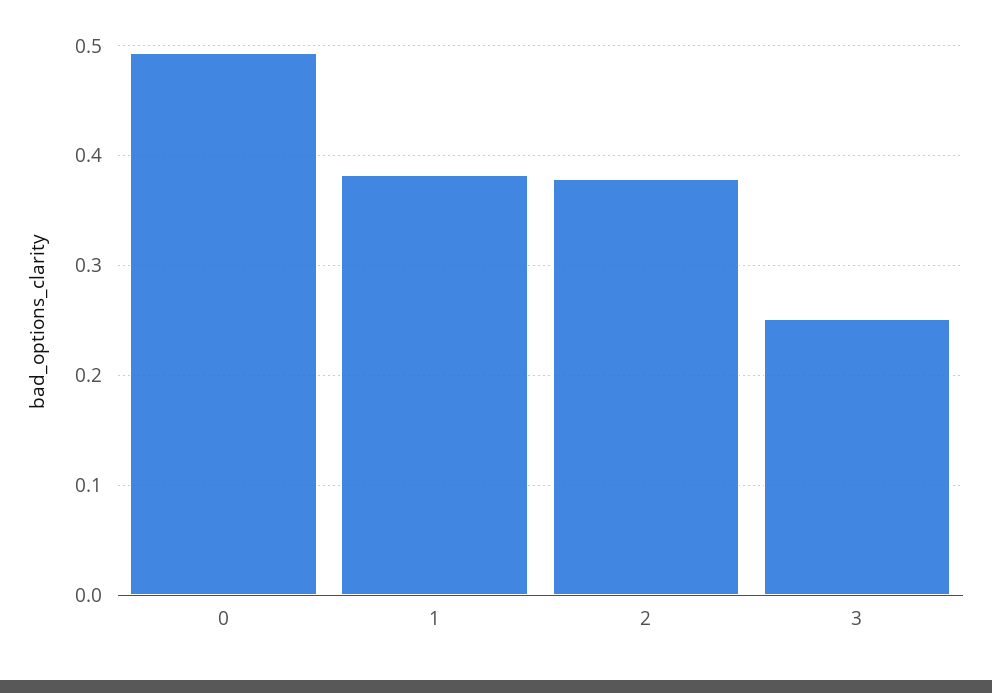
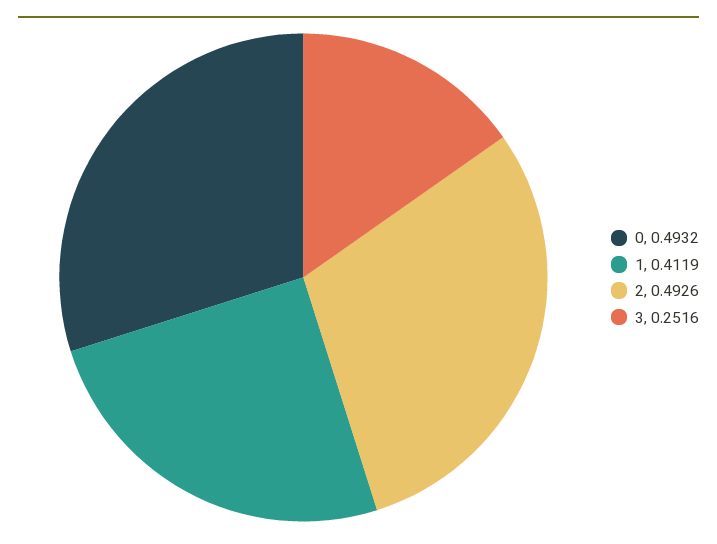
  {
    "0": 0.4932,
-   "1": 0.38,
+   "1": 0.4119,
-   "2": 0.38,
+   "2": 0.4926,
    "3": 0.2516
  }

